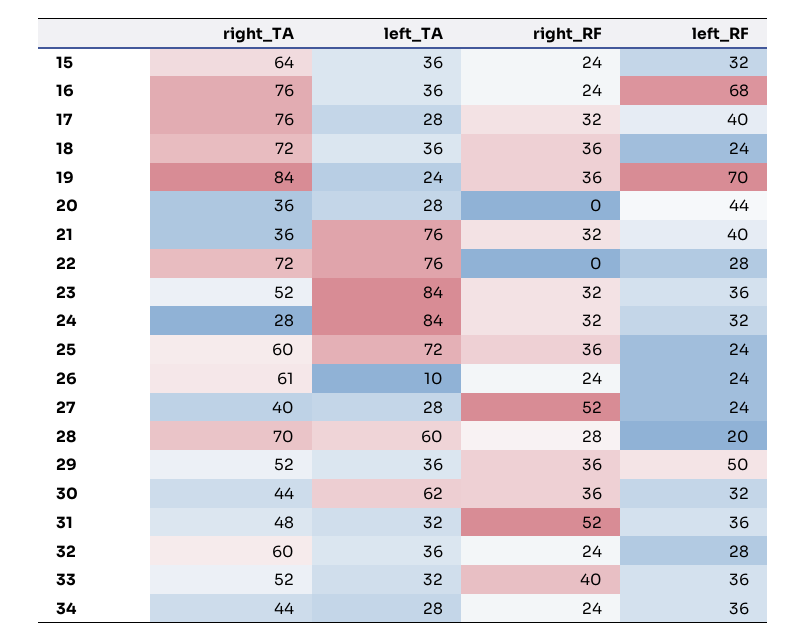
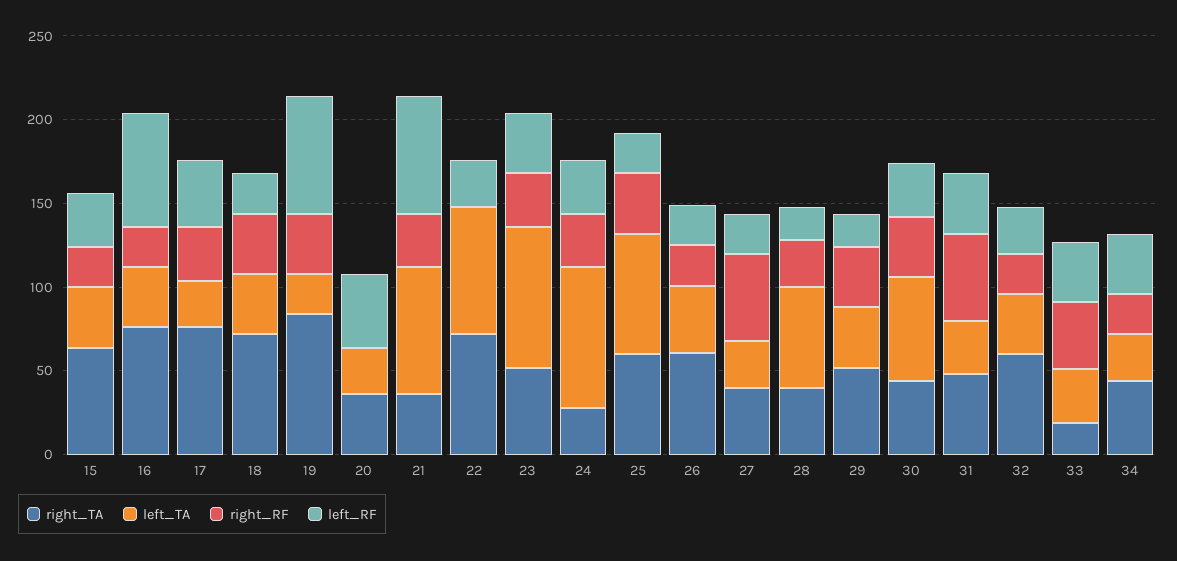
  {
    "right_TA": {
      "15": 64,
      "16": 76,
      "17": 76,
      "18": 72,
      "19": 84,
      "20": 36,
      "21": 36,
      "22": 72,
      "23": 52,
      "24": 28,
      "25": 60,
      "26": 61,
      "27": 40,
-     "28": 70,
+     "28": 40,
      "29": 52,
      "30": 44,
      "31": 48,
      "32": 60,
-     "33": 52,
+     "33": 20,
      "34": 44
    },
    "left_TA": {
      "15": 36,
      "16": 36,
      "17": 28,
      "18": 36,
      "19": 24,
      "20": 28,
      "21": 76,
      "22": 76,
      "23": 84,
      "24": 84,
      "25": 72,
-     "26": 10,
+     "26": 40,
      "27": 28,
      "28": 60,
      "29": 36,
      "30": 62,
      "31": 32,
      "32": 36,
      "33": 32,
      "34": 28
    },
    "right_RF": {
      "15": 24,
      "16": 24,
      "17": 32,
      "18": 36,
      "19": 36,
      "20": 0,
      "21": 32,
      "22": 0,
      "23": 32,
      "24": 32,
      "25": 36,
      "26": 24,
      "27": 52,
      "28": 28,
      "29": 36,
      "30": 36,
      "31": 52,
      "32": 24,
      "33": 40,
      "34": 24
    },
    "left_RF": {
      "15": 32,
      "16": 68,
      "17": 40,
      "18": 24,
      "19": 70,
      "20": 44,
-     "21": 40,
+     "21": 70,
      "22": 28,
      "23": 36,
      "24": 32,
      "25": 24,
      "26": 24,
      "27": 24,
      "28": 20,
-     "29": 50,
+     "29": 20,
      "30": 32,
      "31": 36,
      "32": 28,
      "33": 36,
      "34": 36
    }
  }

